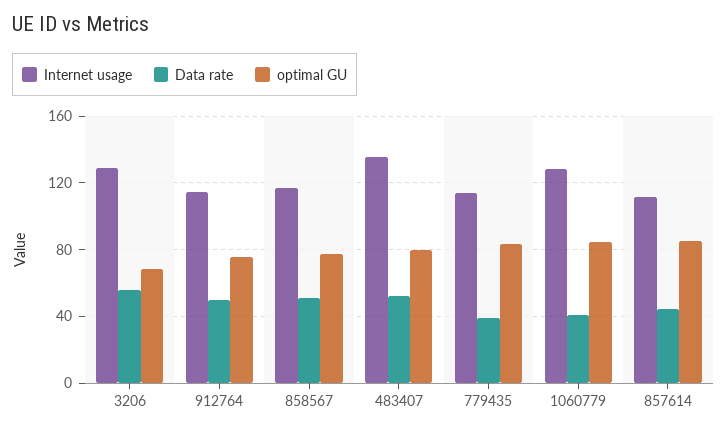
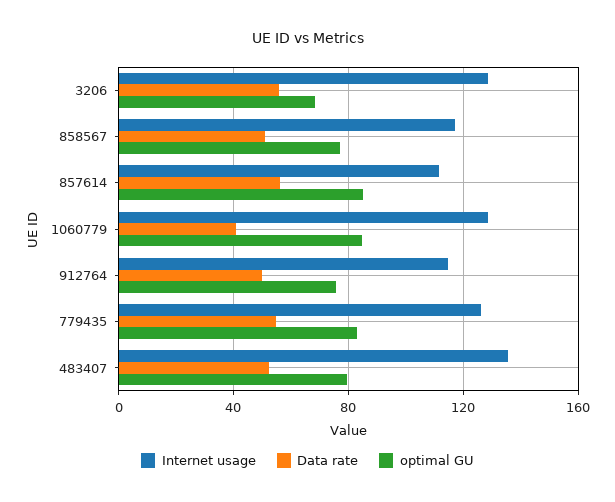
  {
    "Internet usage": {
      "3206": 130,
      "912764": 115,
      "858567": 115,
      "483407": 135,
-     "779435": 115,
+     "779435": 125,
      "1060779": 130,
      "857614": 110
    },
    "Data rate": {
      "3206": 55,
      "912764": 50,
      "858567": 50,
      "483407": 50,
-     "779435": 40,
+     "779435": 55,
      "1060779": 40,
-     "857614": 45
+     "857614": 55
    },
    "optimal GU": {
      "3206": 70,
      "912764": 75,
      "858567": 75,
      "483407": 80,
      "779435": 85,
      "1060779": 85,
      "857614": 85
    }
  }

